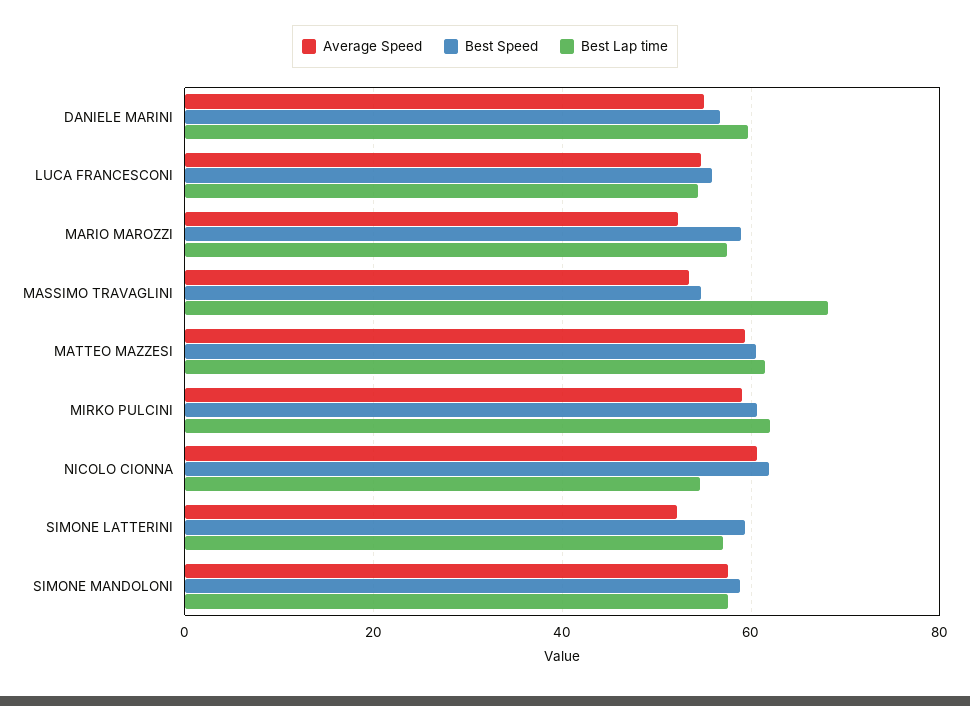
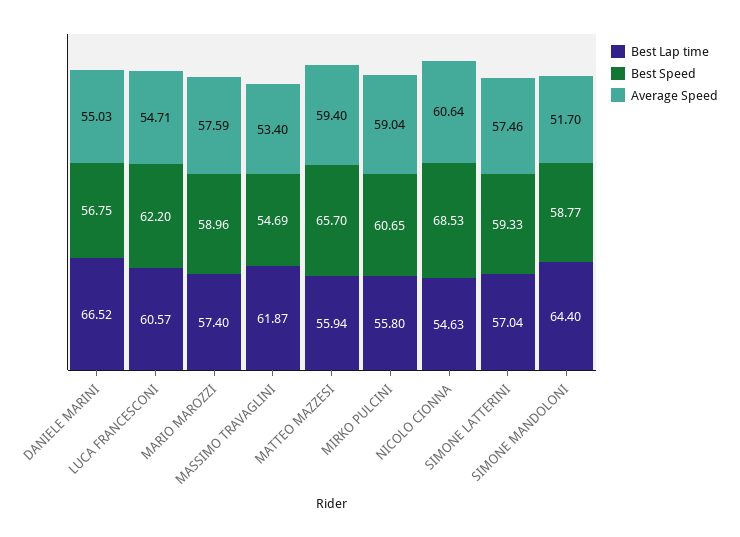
  {
    "Average Speed": {
      "DANIELE MARINI": 55.03,
      "LUCA FRANCESCONI": 54.71,
-     "MARIO MAROZZI": 52,
+     "MARIO MAROZZI": 57.59,
      "MASSIMO TRAVAGLINI": 53.4,
      "MATTEO MAZZESI": 59.4,
      "MIRKO PULCINI": 59.04,
      "NICOLO CIONNA": 60.64,
-     "SIMONE LATTERINI": 52,
+     "SIMONE LATTERINI": 57.46,
-     "SIMONE MANDOLONI": 58
+     "SIMONE MANDOLONI": 51.7
    },
    "Best Speed": {
      "DANIELE MARINI": 56.75,
-     "LUCA FRANCESCONI": 56,
+     "LUCA FRANCESCONI": 62.2,
      "MARIO MAROZZI": 58.96,
      "MASSIMO TRAVAGLINI": 54.69,
-     "MATTEO MAZZESI": 60,
+     "MATTEO MAZZESI": 65.7,
      "MIRKO PULCINI": 60.65,
-     "NICOLO CIONNA": 62,
+     "NICOLO CIONNA": 68.53,
      "SIMONE LATTERINI": 59.33,
      "SIMONE MANDOLONI": 58.77
    },
    "Best Lap time": {
-     "DANIELE MARINI": 60,
+     "DANIELE MARINI": 66.52,
-     "LUCA FRANCESCONI": 54,
+     "LUCA FRANCESCONI": 60.57,
      "MARIO MAROZZI": 57.4,
-     "MASSIMO TRAVAGLINI": 68,
+     "MASSIMO TRAVAGLINI": 61.87,
-     "MATTEO MAZZESI": 62,
+     "MATTEO MAZZESI": 55.94,
-     "MIRKO PULCINI": 62,
+     "MIRKO PULCINI": 55.8,
      "NICOLO CIONNA": 54.63,
      "SIMONE LATTERINI": 57.04,
-     "SIMONE MANDOLONI": 58
+     "SIMONE MANDOLONI": 64.4
    }
  }

